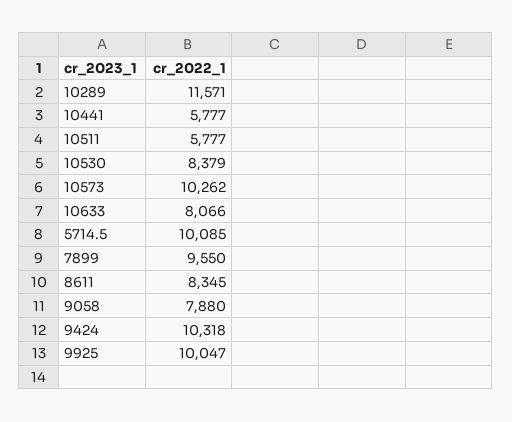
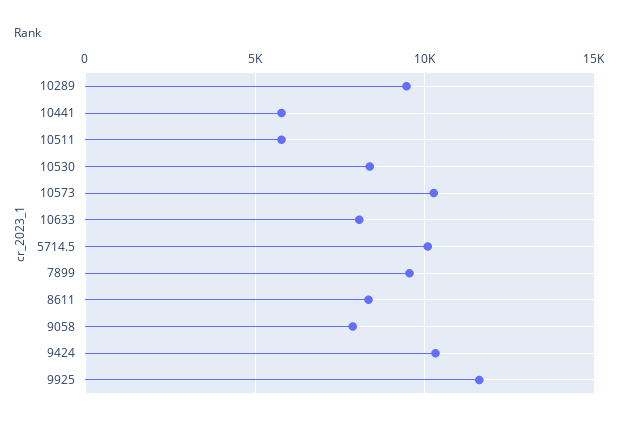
  {
-   "10289": 11571,
+   "10289": 9500,
    "10441": 5777,
    "10511": 5777,
    "10530": 8379,
    "10573": 10262,
    "10633": 8066,
    "5714.5": 10085,
    "7899": 9550,
    "8611": 8345,
    "9058": 7880,
    "9424": 10318,
-   "9925": 10047
+   "9925": 11500
  }

